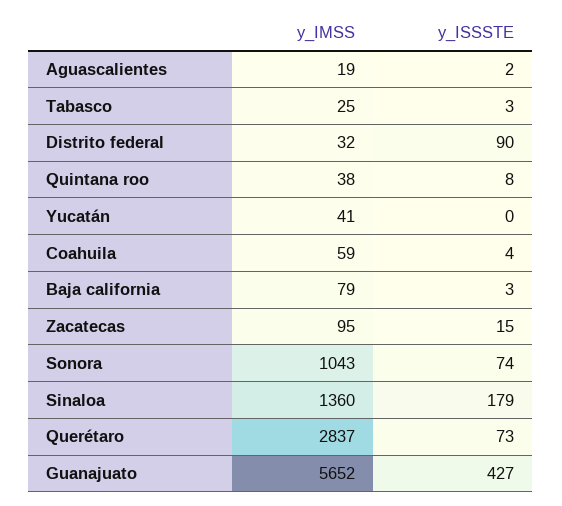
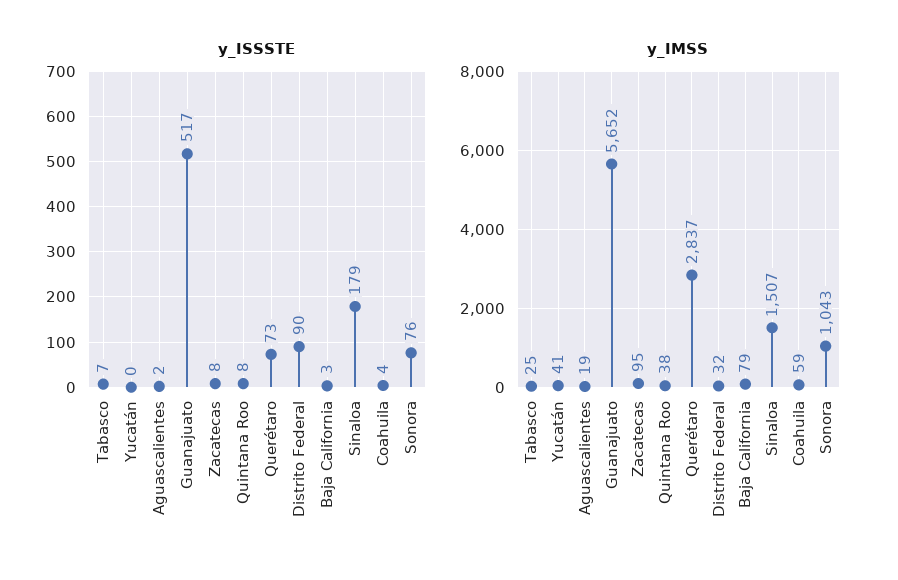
  {
    "y_IMSS": {
      "Aguascalientes": 19,
      "Tabasco": 25,
      "Distrito federal": 32,
      "Quintana roo": 38,
      "Yucatán": 41,
      "Coahuila": 59,
      "Baja california": 79,
      "Zacatecas": 95,
      "Sonora": 1043,
-     "Sinaloa": 1360,
+     "Sinaloa": 1507,
      "Querétaro": 2837,
      "Guanajuato": 5652
    },
    "y_ISSSTE": {
      "Aguascalientes": 2,
-     "Tabasco": 3,
+     "Tabasco": 7,
      "Distrito federal": 90,
      "Quintana roo": 8,
      "Yucatán": 0,
      "Coahuila": 4,
      "Baja california": 3,
-     "Zacatecas": 15,
+     "Zacatecas": 8,
-     "Sonora": 74,
+     "Sonora": 76,
      "Sinaloa": 179,
      "Querétaro": 73,
-     "Guanajuato": 427
+     "Guanajuato": 517
    }
  }

